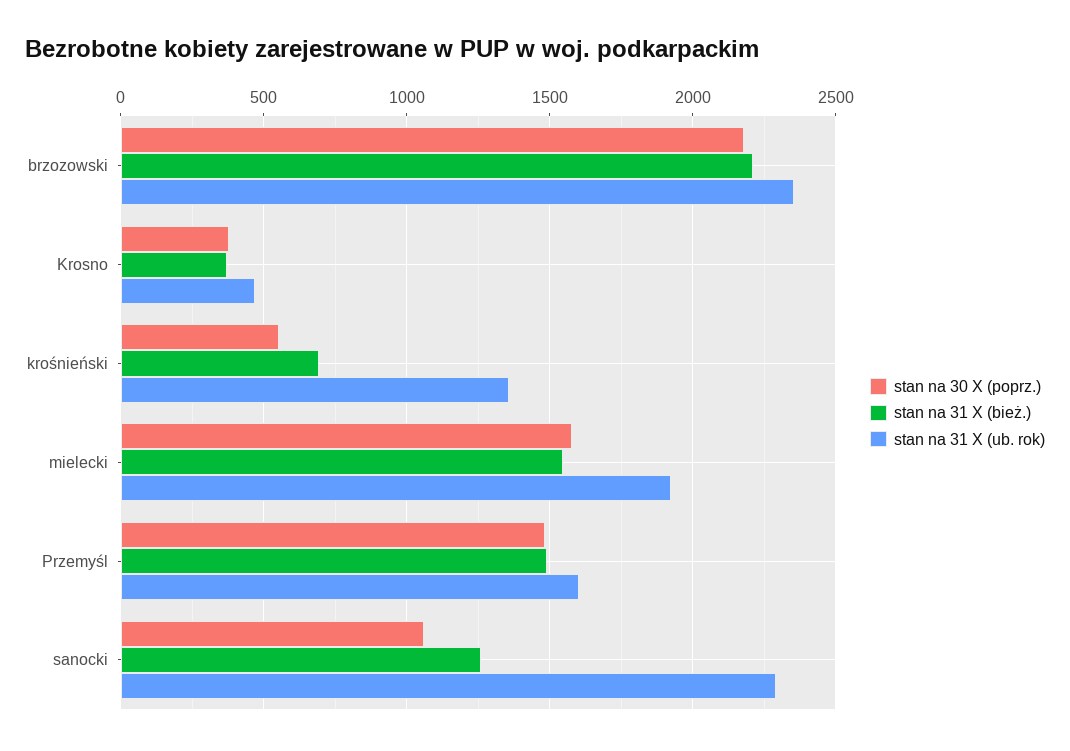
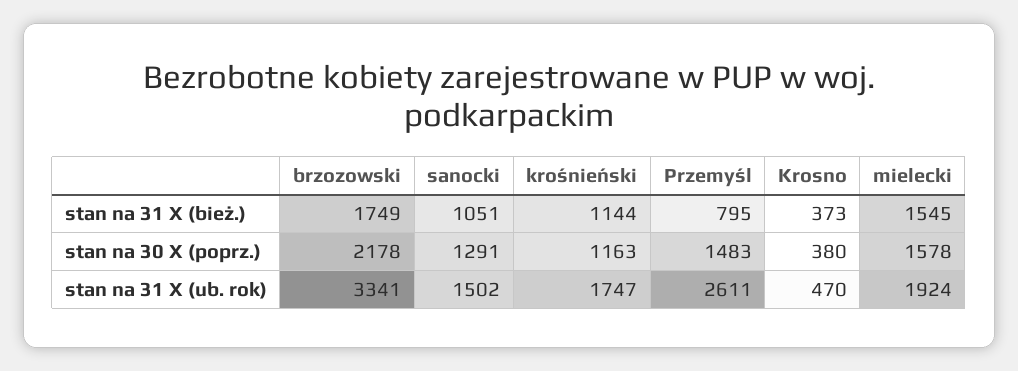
  {
    "stan na 30 X (poprz.)": {
      "brzozowski": 2178,
      "Krosno": 380,
-     "krośnieński": 550,
+     "krośnieński": 1163,
      "mielecki": 1578,
      "Przemyśl": 1483,
-     "sanocki": 1050
+     "sanocki": 1291
    },
    "stan na 31 X (bież.)": {
-     "brzozowski": 2200,
+     "brzozowski": 1749,
      "Krosno": 373,
-     "krośnieński": 700,
+     "krośnieński": 1144,
      "mielecki": 1545,
-     "Przemyśl": 1500,
+     "Przemyśl": 795,
-     "sanocki": 1250
+     "sanocki": 1051
    },
    "stan na 31 X (ub. rok)": {
-     "brzozowski": 2350,
+     "brzozowski": 3341,
      "Krosno": 470,
-     "krośnieński": 1350,
+     "krośnieński": 1747,
      "mielecki": 1924,
-     "Przemyśl": 1600,
+     "Przemyśl": 2611,
-     "sanocki": 2300
+     "sanocki": 1502
    }
  }

